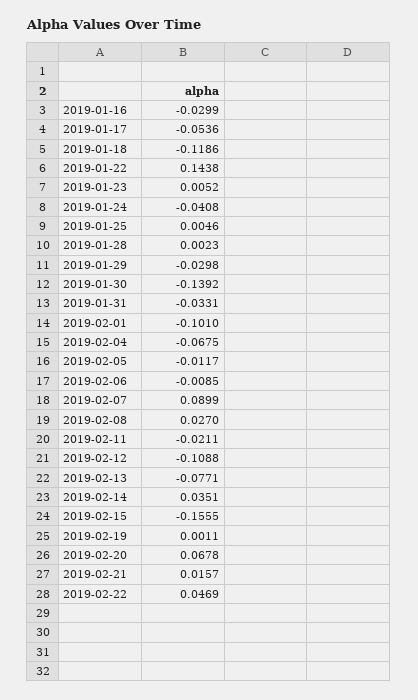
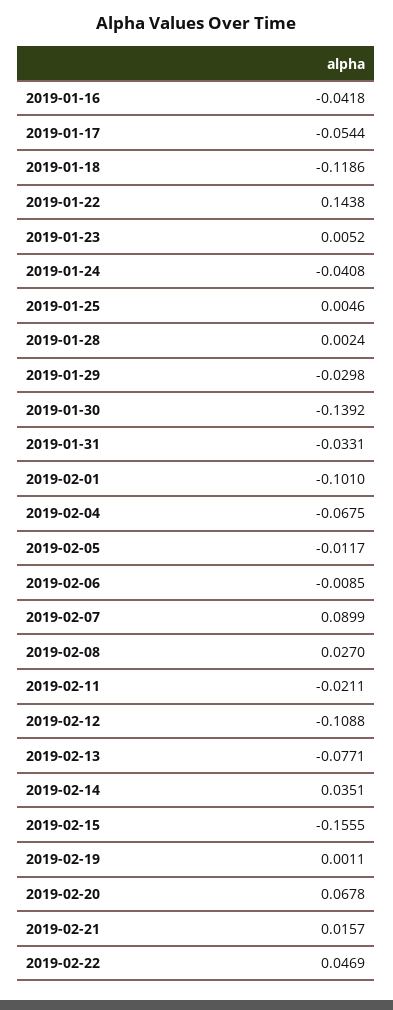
  {
-   "2019-01-16": -0.0299,
+   "2019-01-16": -0.0418,
-   "2019-01-17": -0.0536,
+   "2019-01-17": -0.0544,
    "2019-01-18": -0.1186,
    "2019-01-22": 0.1438,
    "2019-01-23": 0.0052,
    "2019-01-24": -0.0408,
    "2019-01-25": 0.0046,
-   "2019-01-28": 0.0023,
+   "2019-01-28": 0.0024,
    "2019-01-29": -0.0298,
    "2019-01-30": -0.1392,
    "2019-01-31": -0.0331,
    "2019-02-01": -0.101,
    "2019-02-04": -0.0675,
    "2019-02-05": -0.0117,
    "2019-02-06": -0.0085,
    "2019-02-07": 0.0899,
    "2019-02-08": 0.027,
    "2019-02-11": -0.0211,
    "2019-02-12": -0.1088,
    "2019-02-13": -0.0771,
    "2019-02-14": 0.0351,
    "2019-02-15": -0.1555,
    "2019-02-19": 0.0011,
    "2019-02-20": 0.0678,
    "2019-02-21": 0.0157,
    "2019-02-22": 0.0469
  }

